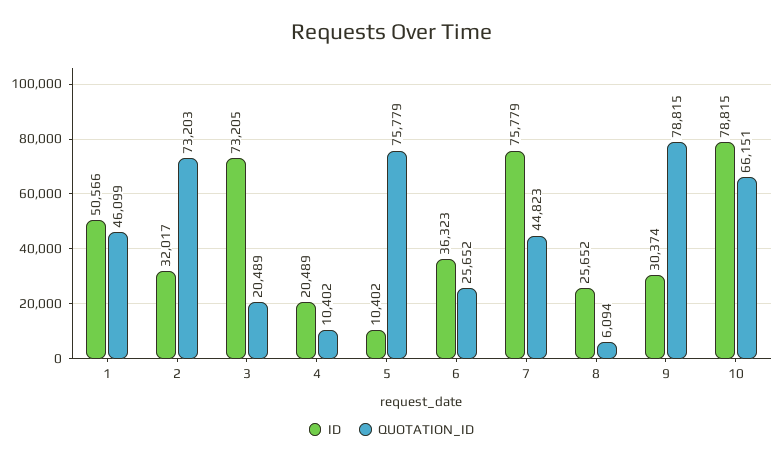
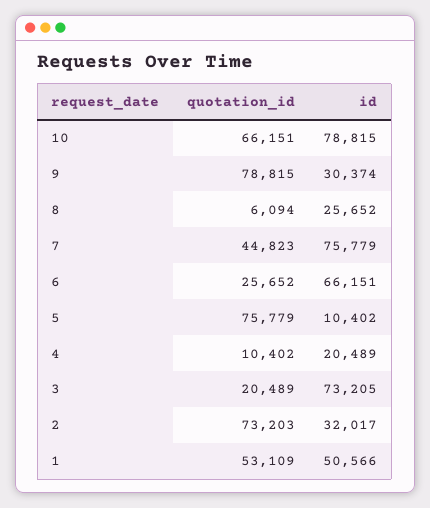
  {
    "ID": {
      "1": 50566,
      "2": 32017,
      "3": 73205,
      "4": 20489,
      "5": 10402,
-     "6": 36323,
+     "6": 66151,
      "7": 75779,
      "8": 25652,
      "9": 30374,
      "10": 78815
    },
    "QUOTATION_ID": {
-     "1": 46099,
+     "1": 53109,
      "2": 73203,
      "3": 20489,
      "4": 10402,
      "5": 75779,
      "6": 25652,
      "7": 44823,
      "8": 6094,
      "9": 78815,
      "10": 66151
    }
  }

